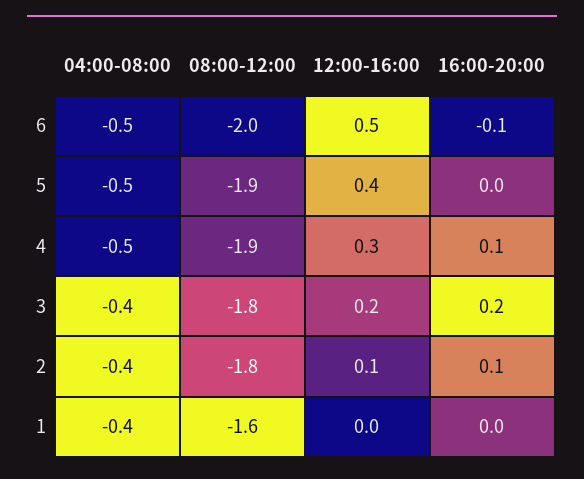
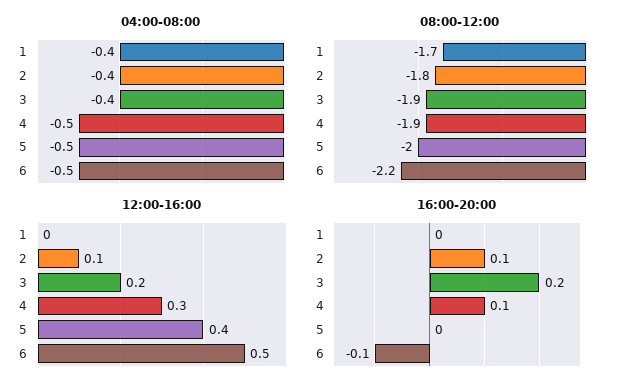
  {
    "04:00-08:00": {
      "6": -0.5,
      "5": -0.5,
      "4": -0.5,
      "3": -0.4,
      "2": -0.4,
      "1": -0.4
    },
    "08:00-12:00": {
-     "6": -2,
+     "6": -2.2,
-     "5": -1.9,
+     "5": -2,
      "4": -1.9,
-     "3": -1.8,
+     "3": -1.9,
      "2": -1.8,
-     "1": -1.6
+     "1": -1.7
    },
    "12:00-16:00": {
      "6": 0.5,
      "5": 0.4,
      "4": 0.3,
      "3": 0.2,
      "2": 0.1,
      "1": 0
    },
    "16:00-20:00": {
      "6": -0.1,
      "5": 0,
      "4": 0.1,
      "3": 0.2,
      "2": 0.1,
      "1": 0
    }
  }

